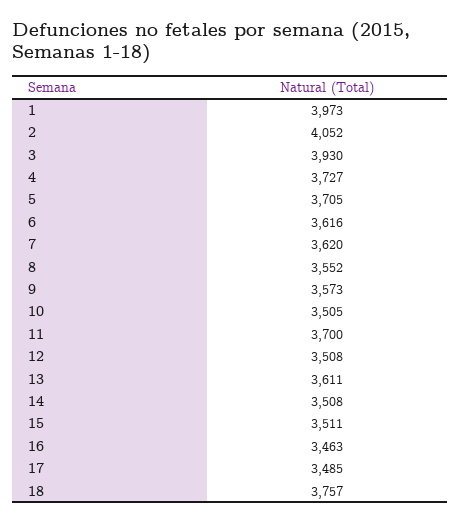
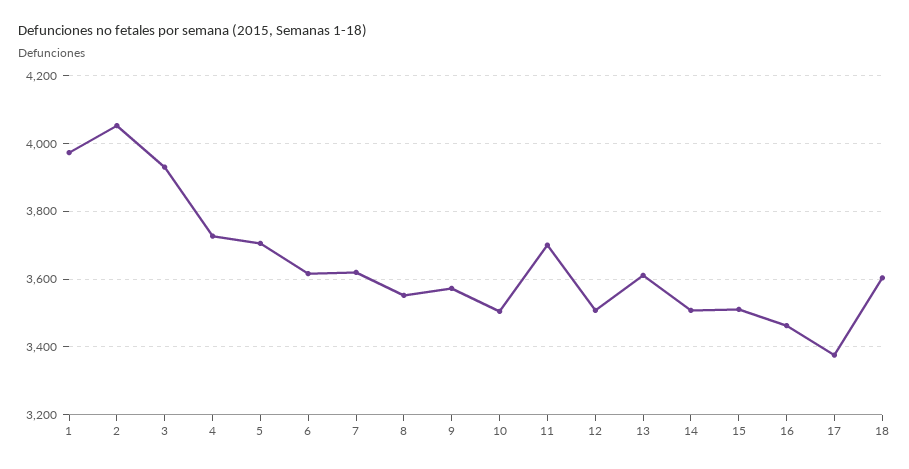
  {
    "1": 3973,
    "2": 4052,
    "3": 3930,
    "4": 3727,
    "5": 3705,
    "6": 3616,
    "7": 3620,
    "8": 3552,
    "9": 3573,
    "10": 3505,
    "11": 3700,
    "12": 3508,
    "13": 3611,
    "14": 3508,
    "15": 3511,
    "16": 3463,
-   "17": 3485,
+   "17": 3380,
-   "18": 3757
+   "18": 3600
  }

